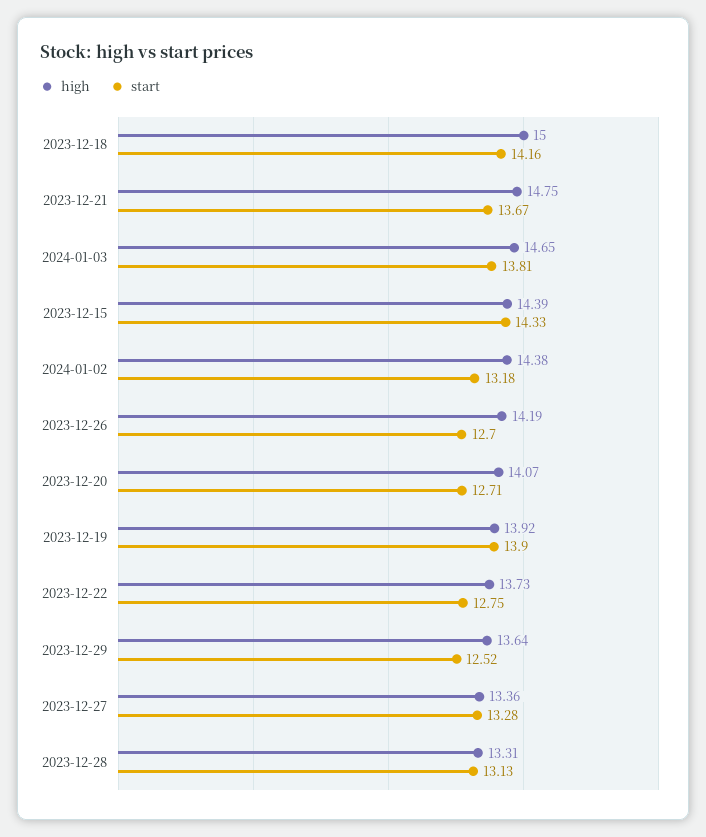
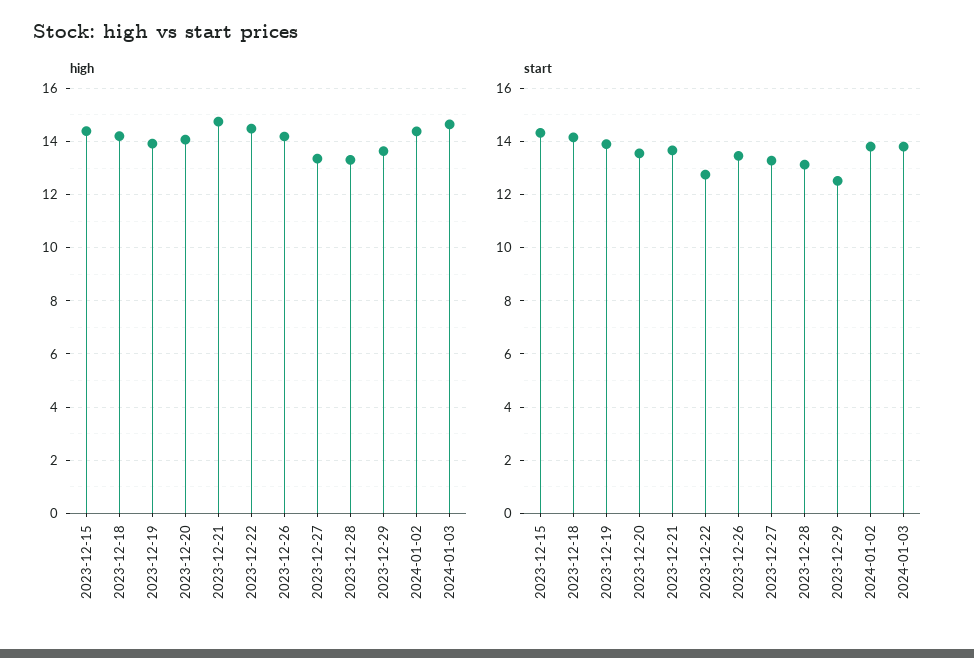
  {
    "high": {
-     "2023-12-18": 15,
+     "2023-12-18": 14.25,
      "2023-12-21": 14.75,
      "2024-01-03": 14.65,
      "2023-12-15": 14.39,
      "2024-01-02": 14.38,
      "2023-12-26": 14.19,
      "2023-12-20": 14.07,
      "2023-12-19": 13.92,
-     "2023-12-22": 13.73,
+     "2023-12-22": 14.5,
      "2023-12-29": 13.64,
      "2023-12-27": 13.36,
      "2023-12-28": 13.31
    },
    "start": {
      "2023-12-18": 14.16,
      "2023-12-21": 13.67,
      "2024-01-03": 13.81,
      "2023-12-15": 14.33,
-     "2024-01-02": 13.18,
+     "2024-01-02": 13.75,
-     "2023-12-26": 12.7,
+     "2023-12-26": 13.5,
-     "2023-12-20": 12.71,
+     "2023-12-20": 13.5,
      "2023-12-19": 13.9,
      "2023-12-22": 12.75,
      "2023-12-29": 12.52,
      "2023-12-27": 13.28,
      "2023-12-28": 13.13
    }
  }

